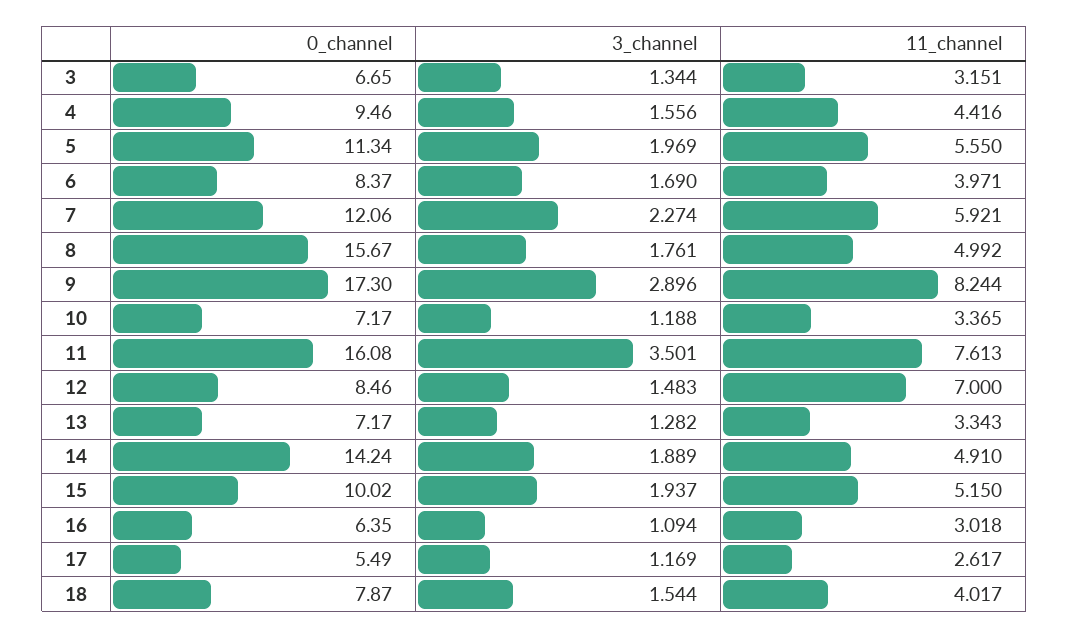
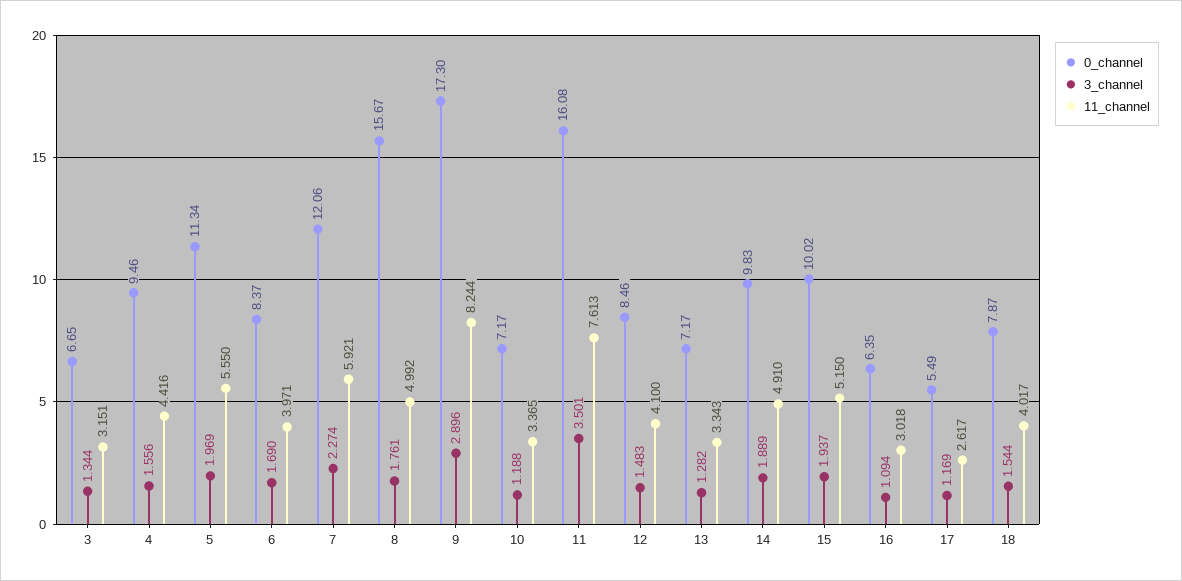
  {
    "0_channel": {
      "3": 6.65,
      "4": 9.46,
      "5": 11.34,
      "6": 8.37,
      "7": 12.06,
      "8": 15.67,
      "9": 17.3,
      "10": 7.17,
      "11": 16.08,
      "12": 8.46,
      "13": 7.17,
-     "14": 14.24,
+     "14": 9.83,
      "15": 10.02,
      "16": 6.35,
      "17": 5.49,
      "18": 7.87
    },
    "3_channel": {
      "3": 1.344,
      "4": 1.556,
      "5": 1.969,
      "6": 1.69,
      "7": 2.274,
      "8": 1.761,
      "9": 2.896,
      "10": 1.188,
      "11": 3.501,
      "12": 1.483,
      "13": 1.282,
      "14": 1.889,
      "15": 1.937,
      "16": 1.094,
      "17": 1.169,
      "18": 1.544
    },
    "11_channel": {
      "3": 3.151,
      "4": 4.416,
      "5": 5.55,
      "6": 3.971,
      "7": 5.921,
      "8": 4.992,
      "9": 8.244,
      "10": 3.365,
      "11": 7.613,
-     "12": 7,
+     "12": 4.1,
      "13": 3.343,
      "14": 4.91,
      "15": 5.15,
      "16": 3.018,
      "17": 2.617,
      "18": 4.017
    }
  }

